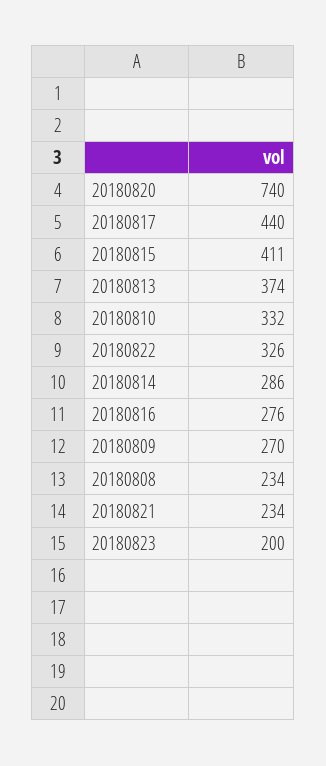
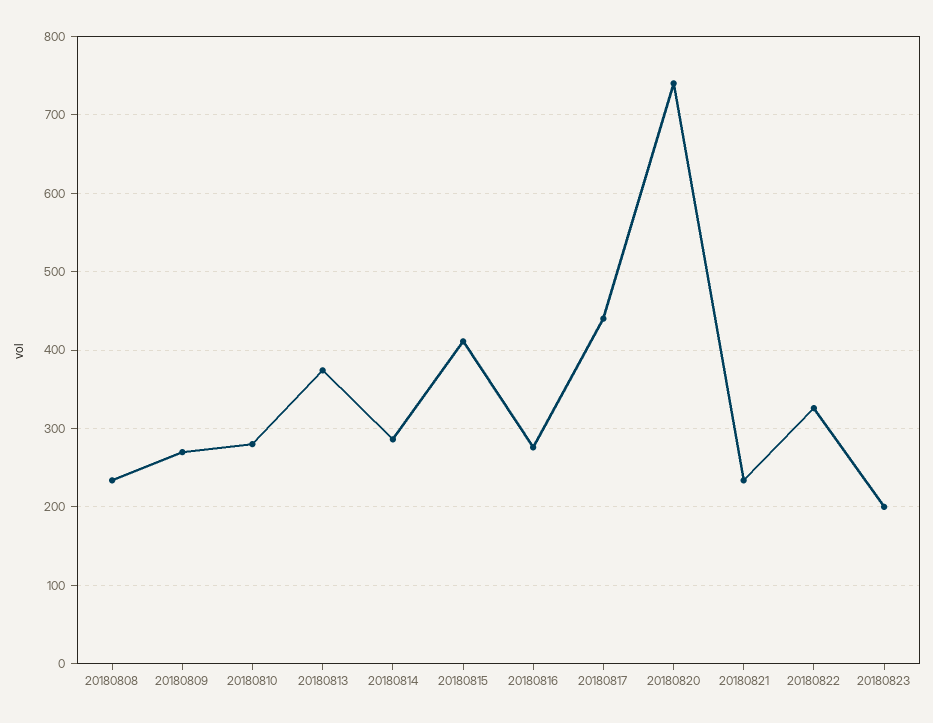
  {
    "20180820": 740,
    "20180817": 440,
    "20180815": 411,
    "20180813": 374,
-   "20180810": 332,
+   "20180810": 280,
    "20180822": 326,
    "20180814": 286,
    "20180816": 276,
    "20180809": 270,
    "20180808": 234,
    "20180821": 234,
    "20180823": 200
  }

